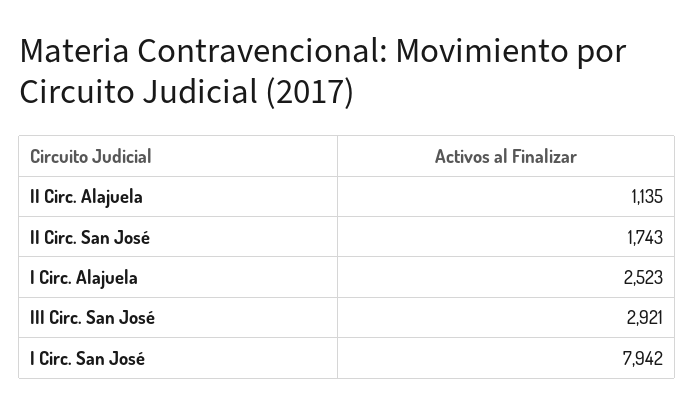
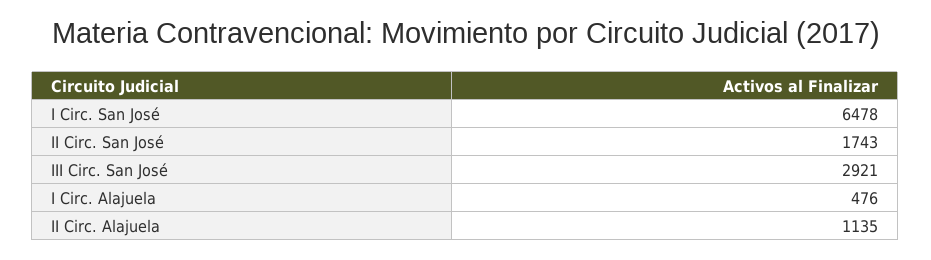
  {
    "II Circ. Alajuela": 1135,
    "II Circ. San José": 1743,
-   "I Circ. Alajuela": 2523,
+   "I Circ. Alajuela": 476,
    "III Circ. San José": 2921,
-   "I Circ. San José": 7942
+   "I Circ. San José": 6478
  }

